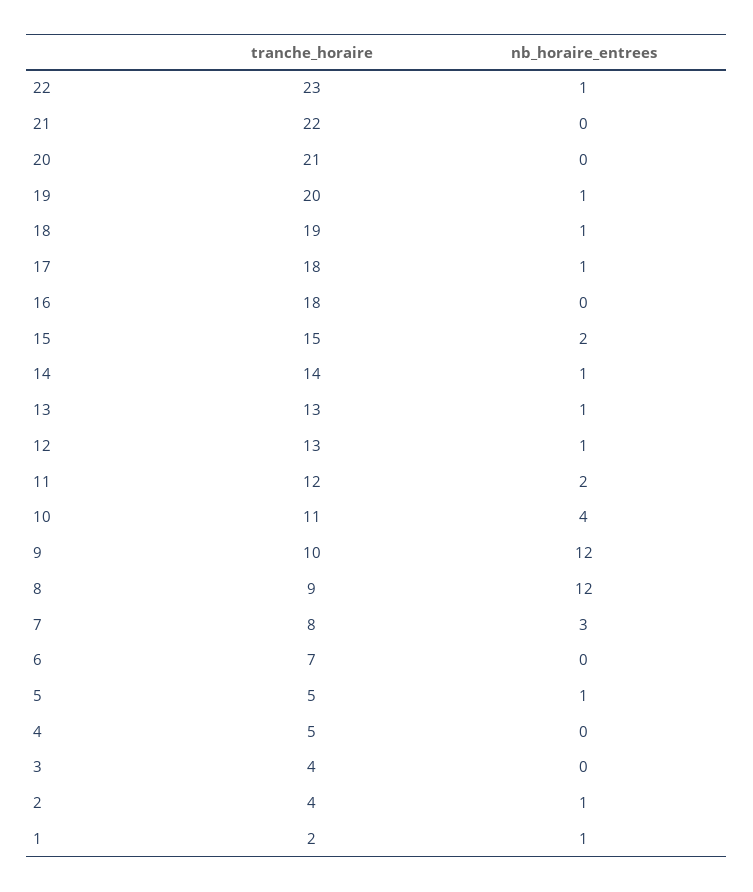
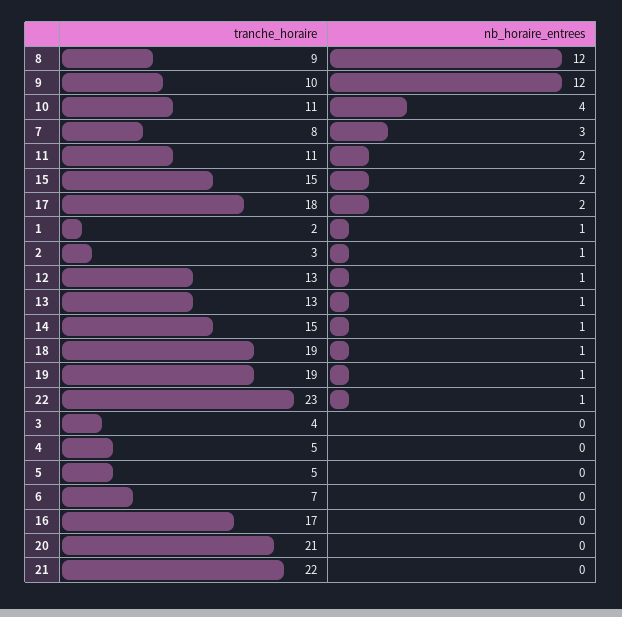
  {
    "tranche_horaire": {
      "22": 23,
      "21": 22,
      "20": 21,
-     "19": 20,
+     "19": 19,
      "18": 19,
      "17": 18,
-     "16": 18,
+     "16": 17,
      "15": 15,
-     "14": 14,
+     "14": 15,
      "13": 13,
      "12": 13,
-     "11": 12,
+     "11": 11,
      "10": 11,
      "9": 10,
      "8": 9,
      "7": 8,
      "6": 7,
      "5": 5,
      "4": 5,
      "3": 4,
-     "2": 4,
+     "2": 3,
      "1": 2
    },
    "nb_horaire_entrees": {
      "22": 1,
      "21": 0,
      "20": 0,
      "19": 1,
      "18": 1,
-     "17": 1,
+     "17": 2,
      "16": 0,
      "15": 2,
      "14": 1,
      "13": 1,
      "12": 1,
      "11": 2,
      "10": 4,
      "9": 12,
      "8": 12,
      "7": 3,
      "6": 0,
-     "5": 1,
+     "5": 0,
      "4": 0,
      "3": 0,
      "2": 1,
      "1": 1
    }
  }

